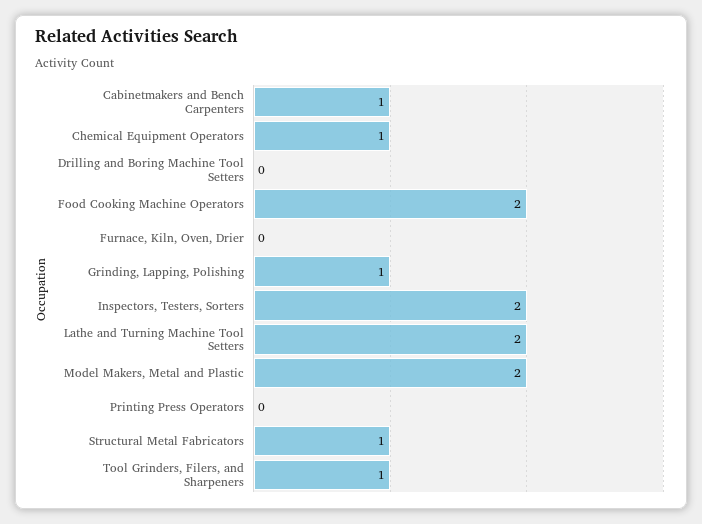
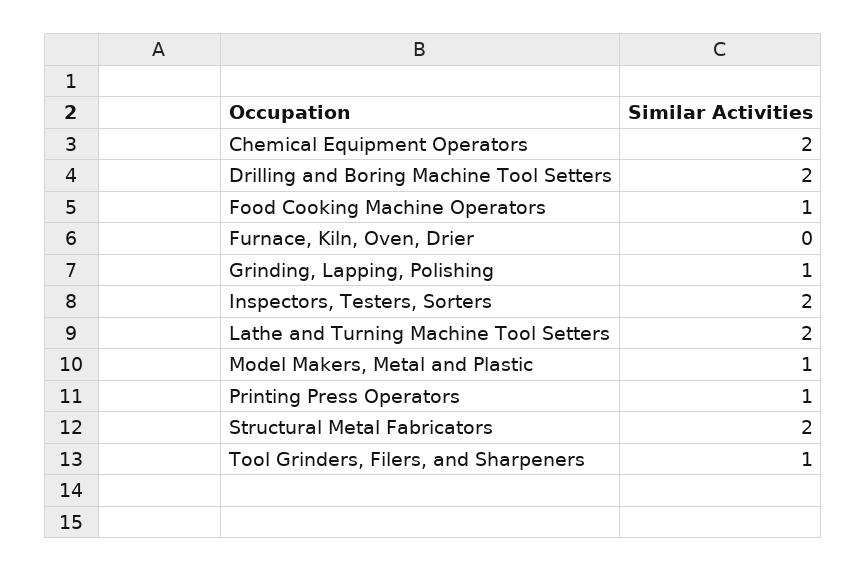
  {
-   "Cabinetmakers and Bench Carpenters": 1,
-   "Chemical Equipment Operators": 1,
+   "Chemical Equipment Operators": 2,
-   "Drilling and Boring Machine Tool Setters": 0,
+   "Drilling and Boring Machine Tool Setters": 2,
-   "Food Cooking Machine Operators": 2,
+   "Food Cooking Machine Operators": 1,
    "Furnace, Kiln, Oven, Drier": 0,
    "Grinding, Lapping, Polishing": 1,
    "Inspectors, Testers, Sorters": 2,
    "Lathe and Turning Machine Tool Setters": 2,
-   "Model Makers, Metal and Plastic": 2,
+   "Model Makers, Metal and Plastic": 1,
-   "Printing Press Operators": 0,
+   "Printing Press Operators": 1,
-   "Structural Metal Fabricators": 1,
+   "Structural Metal Fabricators": 2,
    "Tool Grinders, Filers, and Sharpeners": 1
  }

